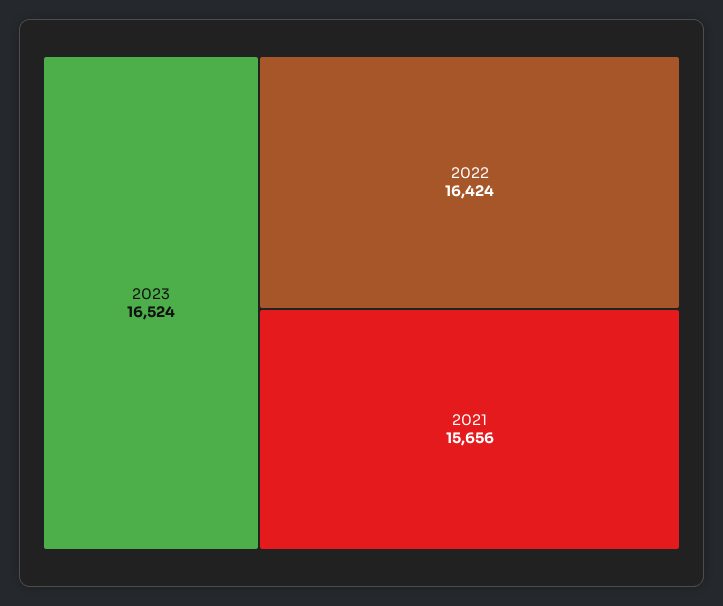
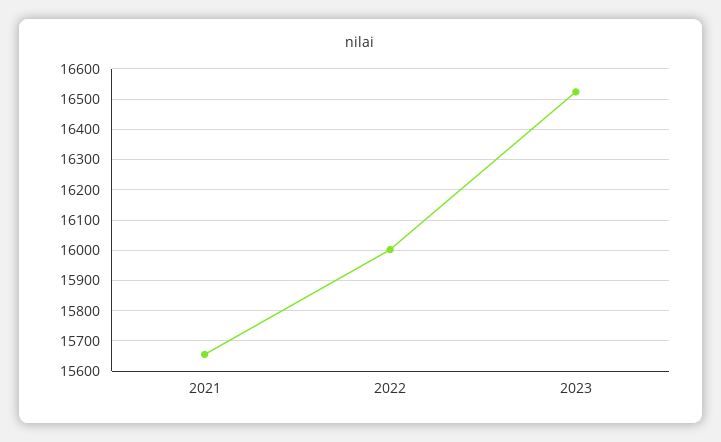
  {
    "2023": 16524,
-   "2022": 16424,
+   "2022": 16000,
    "2021": 15656
  }

